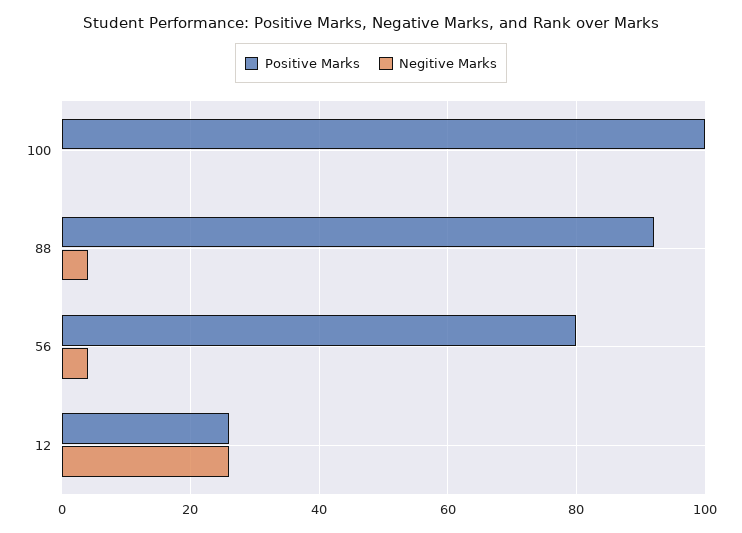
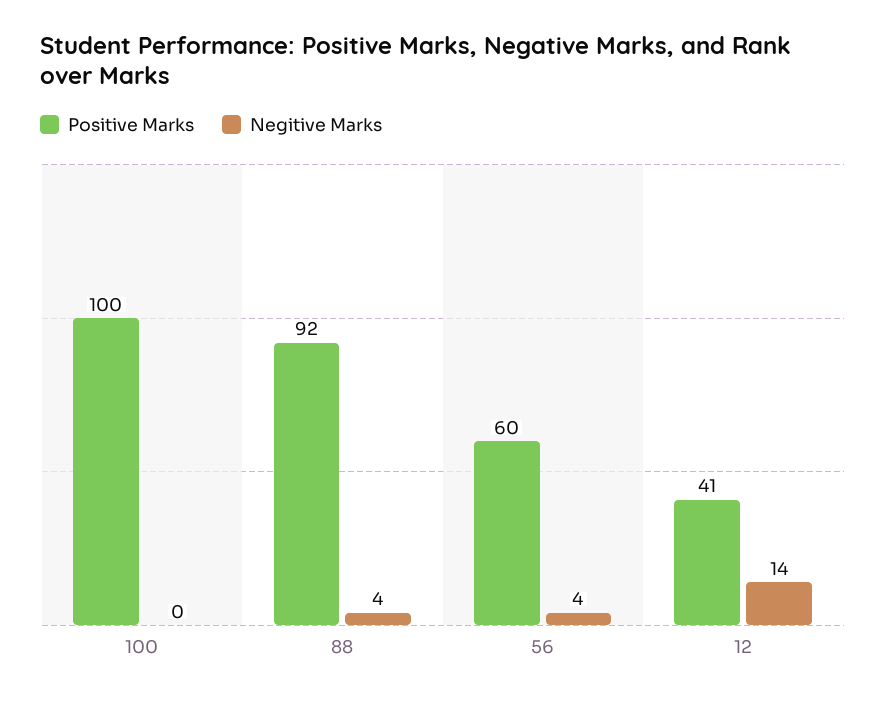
  {
    "Positive Marks": {
      "100": 100,
      "88": 92,
-     "56": 80,
+     "56": 60,
-     "12": 25
+     "12": 41
    },
    "Negitive Marks": {
      "100": 0,
      "88": 4,
      "56": 4,
-     "12": 25
+     "12": 14
    }
  }

